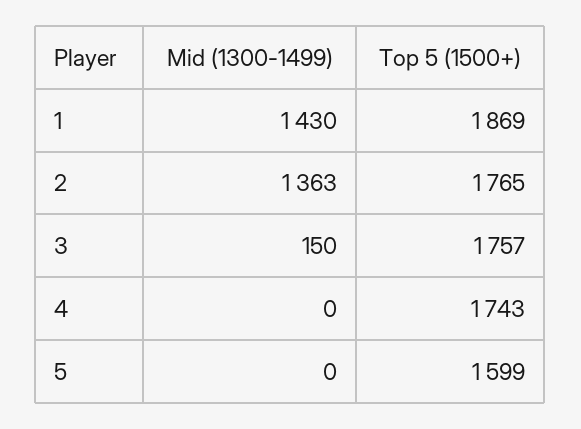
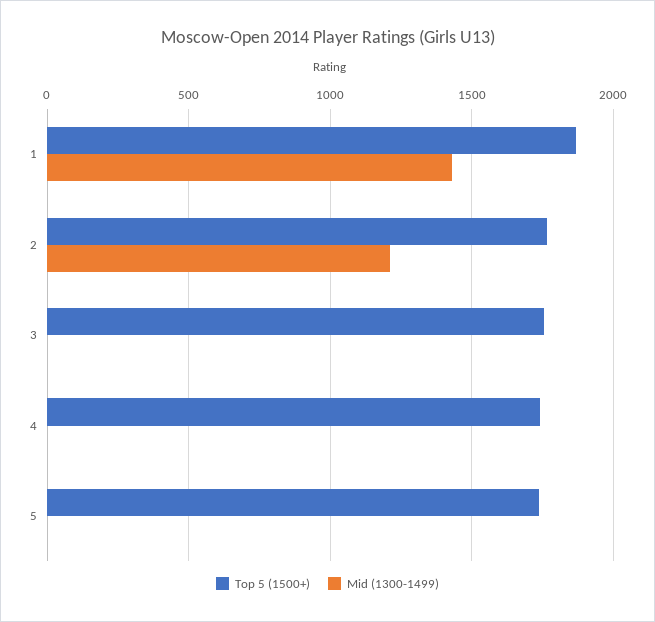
  {
    "Mid (1300-1499)": {
      "1": 1430,
-     "2": 1363,
+     "2": 1200,
-     "3": 150,
+     "3": 0,
      "4": 0,
      "5": 0
    },
    "Top 5 (1500+)": {
      "1": 1869,
      "2": 1765,
      "3": 1757,
      "4": 1743,
-     "5": 1599
+     "5": 1750
    }
  }

